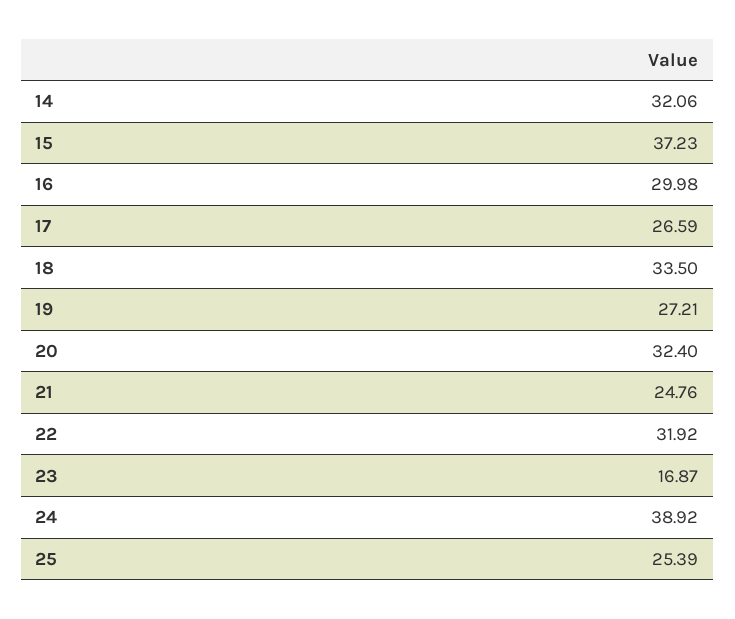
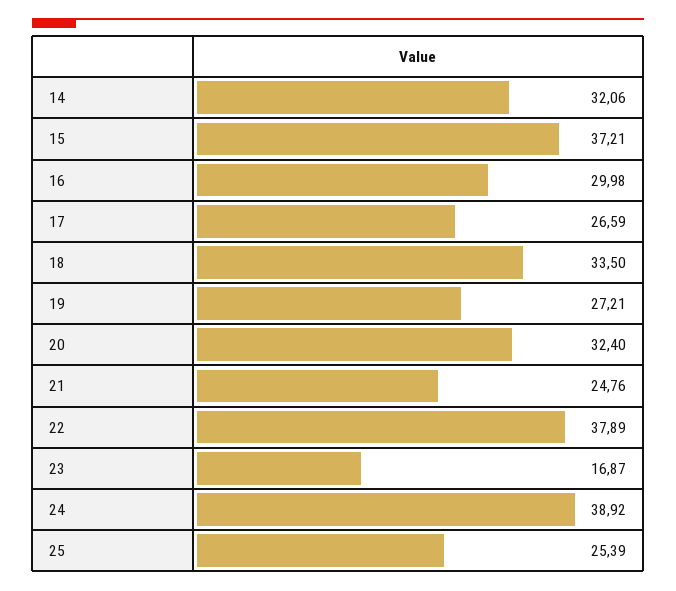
  {
    "14": 32.06,
-   "15": 37.23,
+   "15": 37.21,
    "16": 29.98,
    "17": 26.59,
    "18": 33.5,
    "19": 27.21,
    "20": 32.4,
    "21": 24.76,
-   "22": 31.92,
+   "22": 37.89,
    "23": 16.87,
    "24": 38.92,
    "25": 25.39
  }

